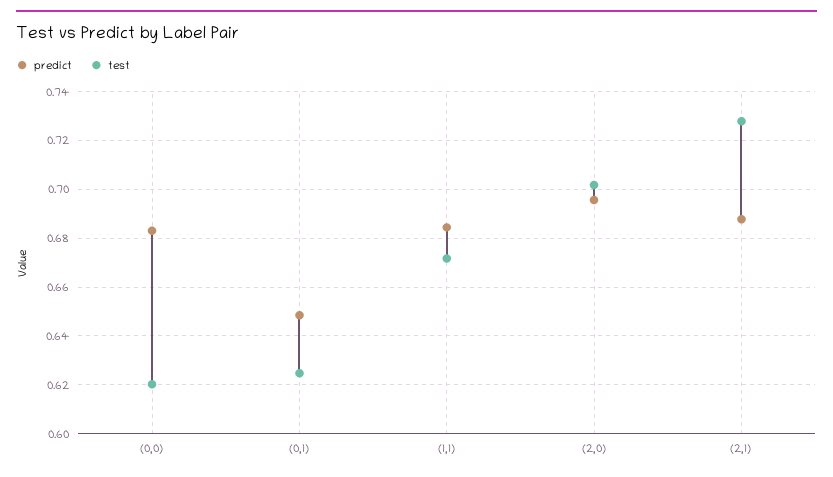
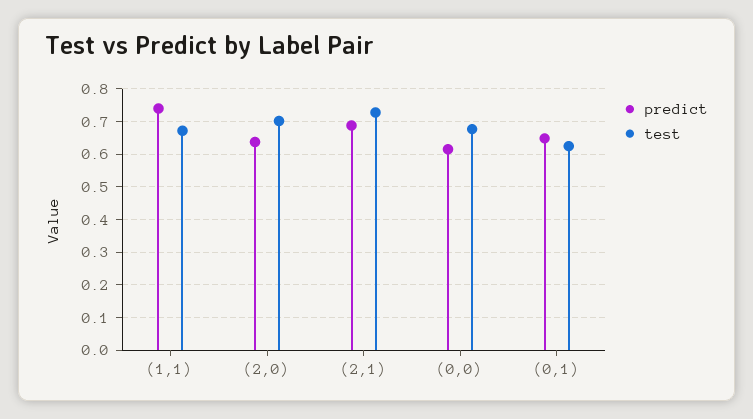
  {
    "predict": {
-     "(0,0)": 0.6825,
+     "(0,0)": 0.62,
      "(0,1)": 0.6475,
-     "(1,1)": 0.685,
+     "(1,1)": 0.74,
-     "(2,0)": 0.695,
+     "(2,0)": 0.64,
      "(2,1)": 0.6875
    },
    "test": {
-     "(0,0)": 0.62,
+     "(0,0)": 0.68,
      "(0,1)": 0.625,
      "(1,1)": 0.6725,
      "(2,0)": 0.7025,
      "(2,1)": 0.7275
    }
  }

